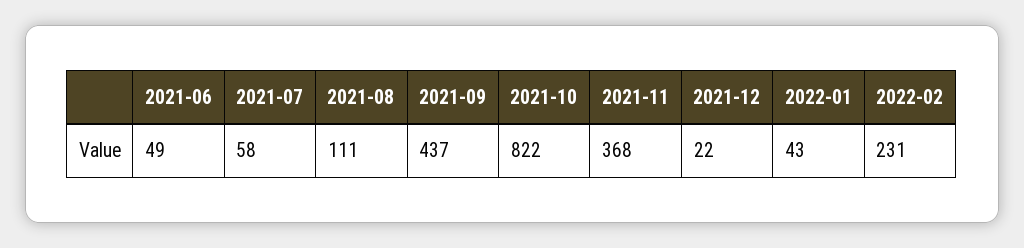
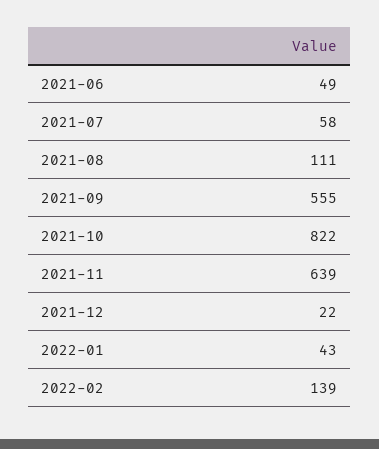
  {
    "2021-06": 49,
    "2021-07": 58,
    "2021-08": 111,
-   "2021-09": 437,
+   "2021-09": 555,
    "2021-10": 822,
-   "2021-11": 368,
+   "2021-11": 639,
    "2021-12": 22,
    "2022-01": 43,
-   "2022-02": 231
+   "2022-02": 139
  }

